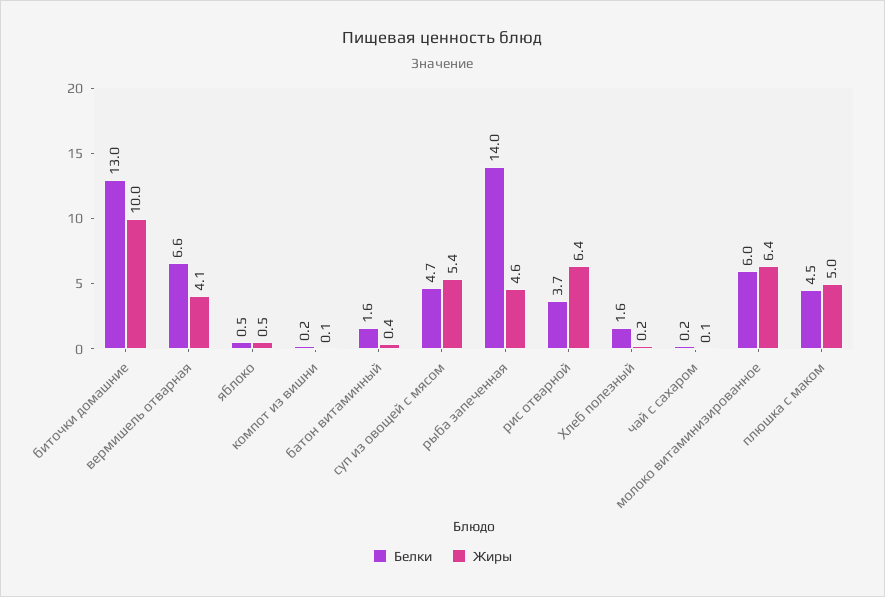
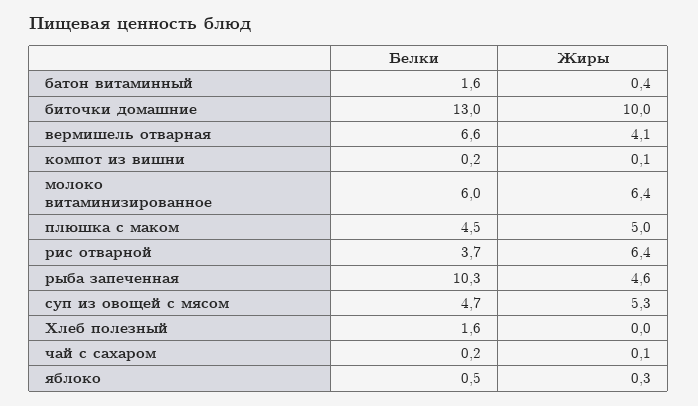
  {
    "Белки": {
      "биточки домашние": 13,
      "вермишель отварная": 6.6,
      "яблоко": 0.5,
      "компот из вишни": 0.2,
      "батон витаминный": 1.6,
      "суп из овощей с мясом": 4.7,
-     "рыба запеченная": 14,
+     "рыба запеченная": 10.3,
      "рис отварной": 3.7,
      "Хлеб полезный": 1.6,
      "чай с сахаром": 0.2,
      "молоко витаминизированное": 6,
      "плюшка с маком": 4.5
    },
    "Жиры": {
      "биточки домашние": 10,
      "вермишель отварная": 4.1,
-     "яблоко": 0.5,
+     "яблоко": 0.3,
      "компот из вишни": 0.1,
      "батон витаминный": 0.4,
-     "суп из овощей с мясом": 5.4,
+     "суп из овощей с мясом": 5.3,
      "рыба запеченная": 4.6,
      "рис отварной": 6.4,
-     "Хлеб полезный": 0.2,
+     "Хлеб полезный": 0,
      "чай с сахаром": 0.1,
      "молоко витаминизированное": 6.4,
      "плюшка с маком": 5
    }
  }

